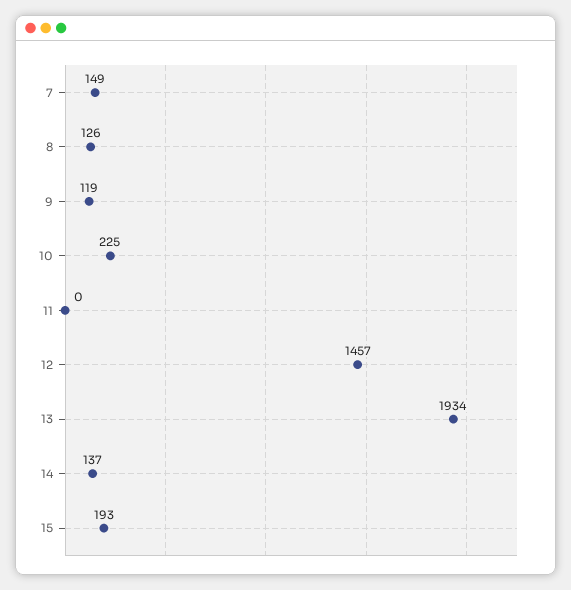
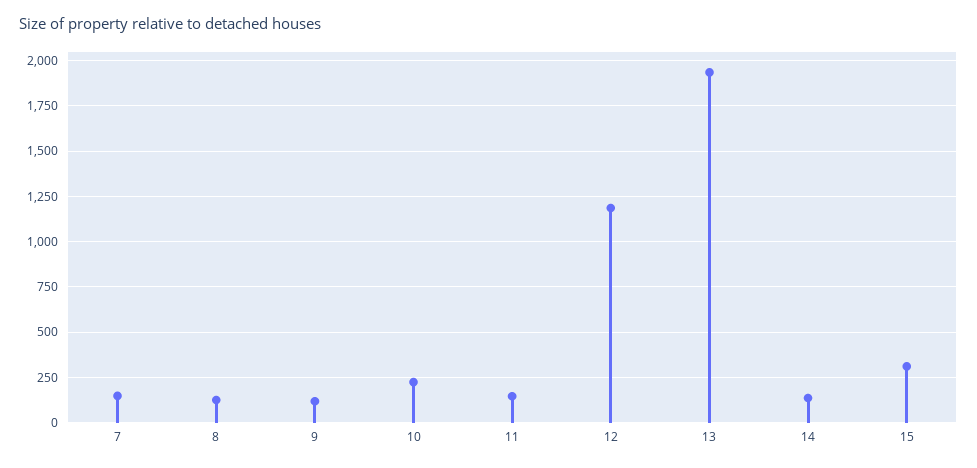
  {
    "7": 149,
    "8": 126,
    "9": 119,
    "10": 225,
-   "11": 0,
+   "11": 150,
-   "12": 1457,
+   "12": 1200,
    "13": 1934,
    "14": 137,
-   "15": 193
+   "15": 300
  }

